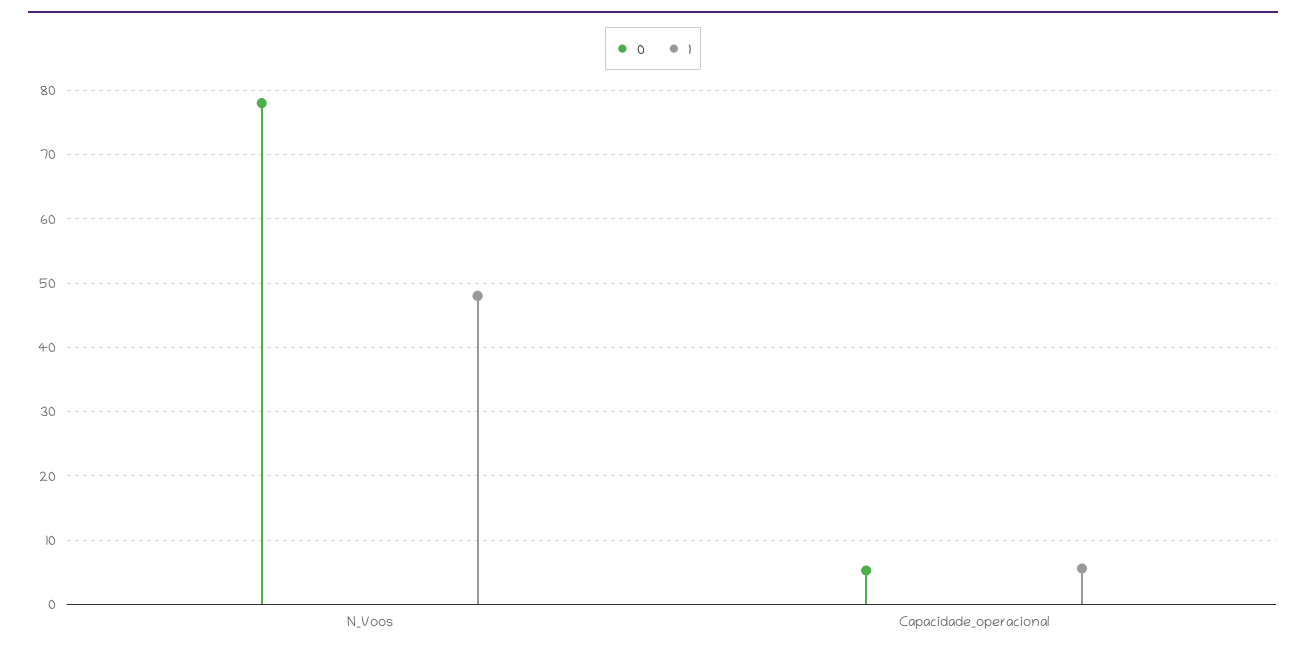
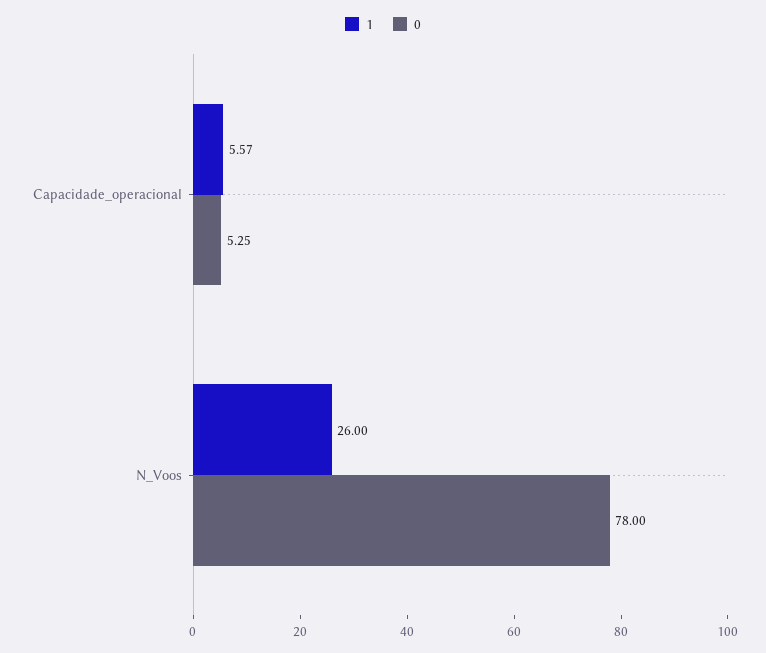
  {
    "0": {
      "N_Voos": 78,
      "Capacidade_operacional": 5.25
    },
    "1": {
-     "N_Voos": 48,
+     "N_Voos": 26,
      "Capacidade_operacional": 5.57
    }
  }

